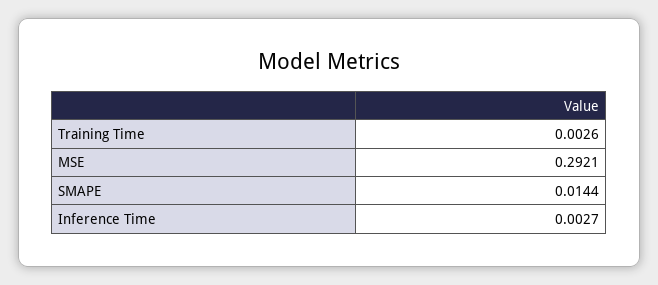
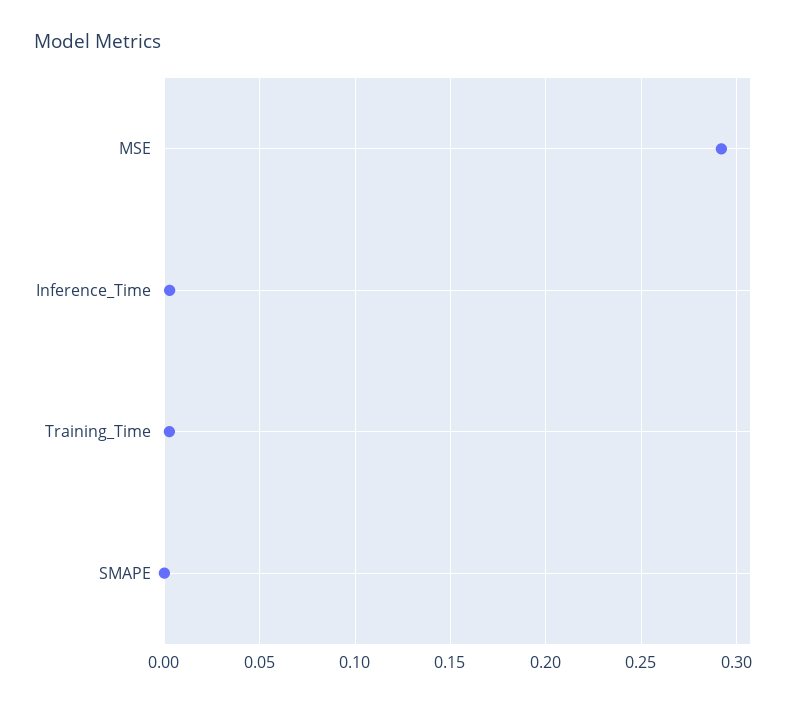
  {
    "Training Time": 0.0026,
    "MSE": 0.2921,
-   "SMAPE": 0.0144,
+   "SMAPE": 0,
    "Inference Time": 0.0027
  }

